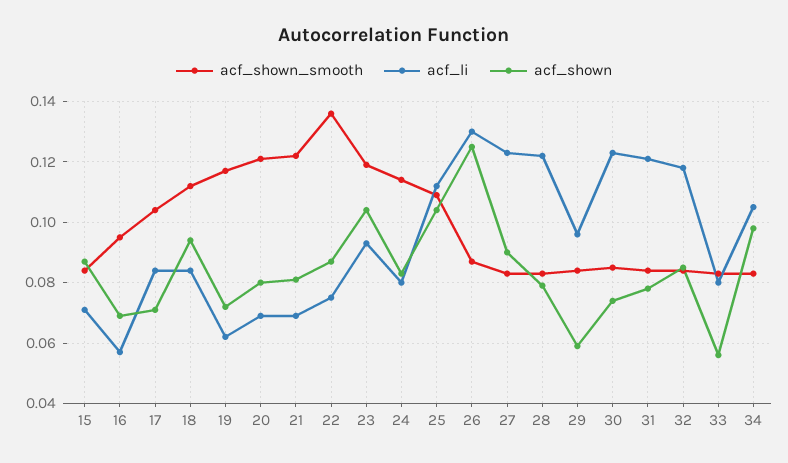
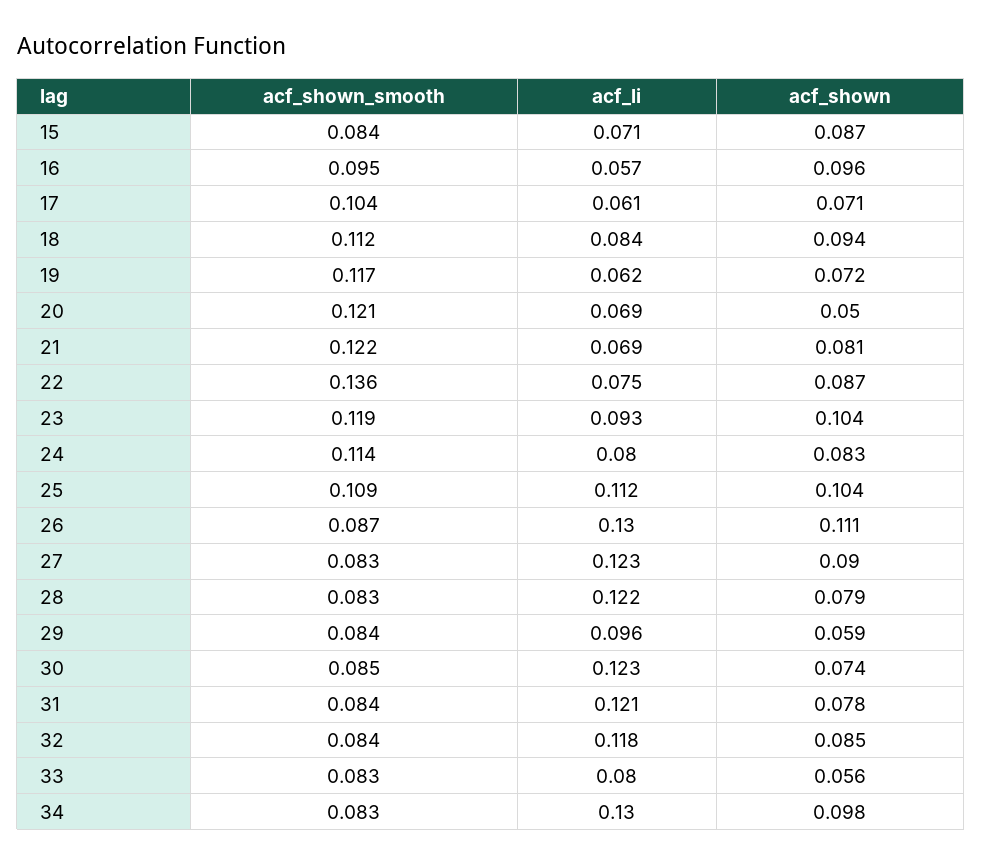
  {
    "acf_shown_smooth": {
      "15": 0.084,
      "16": 0.095,
      "17": 0.104,
      "18": 0.112,
      "19": 0.117,
      "20": 0.121,
      "21": 0.122,
      "22": 0.136,
      "23": 0.119,
      "24": 0.114,
      "25": 0.109,
      "26": 0.087,
      "27": 0.083,
      "28": 0.083,
      "29": 0.084,
      "30": 0.085,
      "31": 0.084,
      "32": 0.084,
      "33": 0.083,
      "34": 0.083
    },
    "acf_li": {
      "15": 0.071,
      "16": 0.057,
-     "17": 0.085,
+     "17": 0.061,
      "18": 0.084,
      "19": 0.062,
      "20": 0.069,
      "21": 0.069,
      "22": 0.075,
      "23": 0.093,
      "24": 0.08,
      "25": 0.112,
      "26": 0.13,
      "27": 0.123,
      "28": 0.122,
      "29": 0.096,
      "30": 0.123,
      "31": 0.121,
      "32": 0.118,
      "33": 0.08,
-     "34": 0.105
+     "34": 0.13
    },
    "acf_shown": {
      "15": 0.087,
-     "16": 0.07,
+     "16": 0.096,
      "17": 0.071,
      "18": 0.094,
      "19": 0.072,
-     "20": 0.08,
+     "20": 0.05,
      "21": 0.081,
      "22": 0.087,
      "23": 0.104,
      "24": 0.083,
      "25": 0.104,
-     "26": 0.125,
+     "26": 0.111,
      "27": 0.09,
      "28": 0.079,
      "29": 0.059,
      "30": 0.074,
      "31": 0.078,
      "32": 0.085,
      "33": 0.056,
      "34": 0.098
    }
  }

